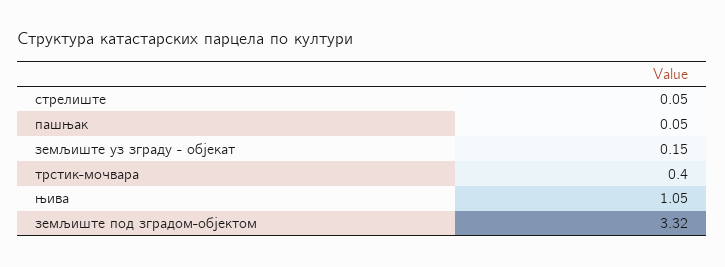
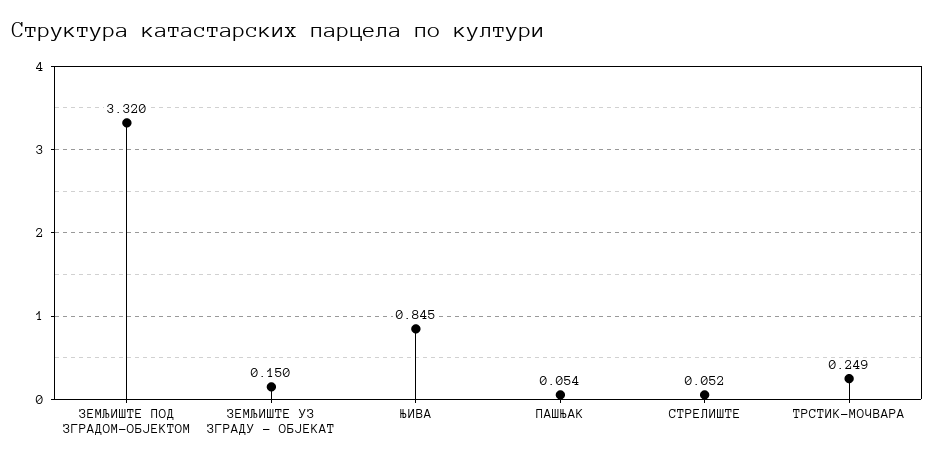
  {
    "стрелиште": 0.052,
    "пашњак": 0.054,
    "земљиште уз зграду - објекат": 0.15,
-   "трстик-мочвара": 0.4,
+   "трстик-мочвара": 0.249,
-   "њива": 1.05,
+   "њива": 0.845,
    "земљиште под зградом-објектом": 3.32
  }

